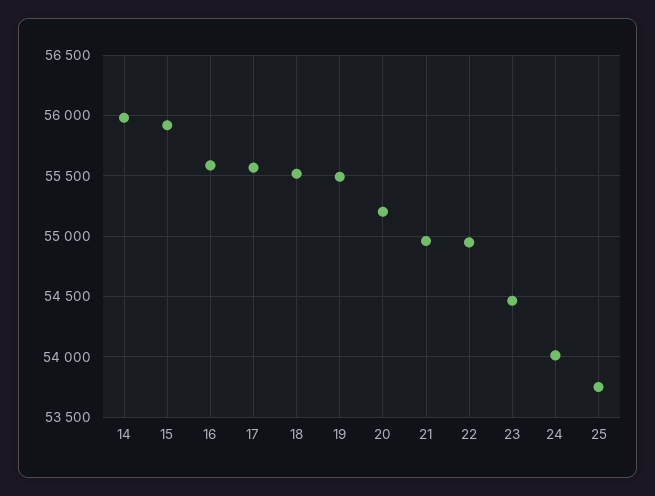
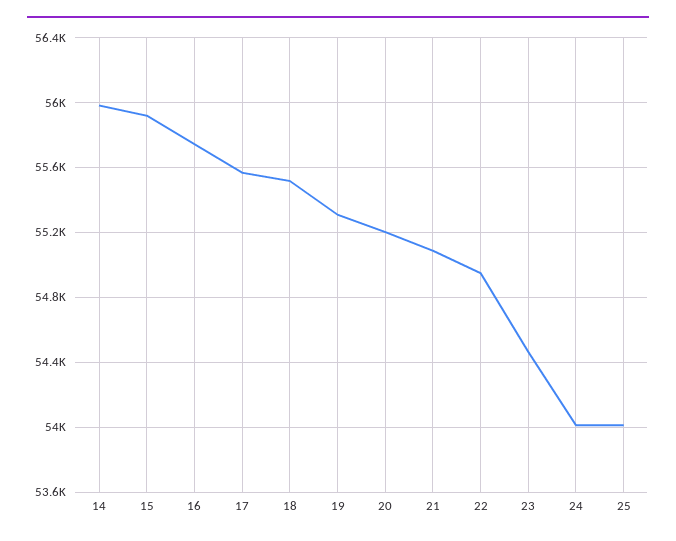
  {
    "14": 56000,
    "15": 55900,
-   "16": 55600,
+   "16": 55750,
    "17": 55550,
    "18": 55500,
-   "19": 55500,
+   "19": 55300,
    "20": 55200,
-   "21": 54950,
+   "21": 55100,
    "22": 54950,
    "23": 54450,
    "24": 54000,
-   "25": 53750
+   "25": 54000
  }

